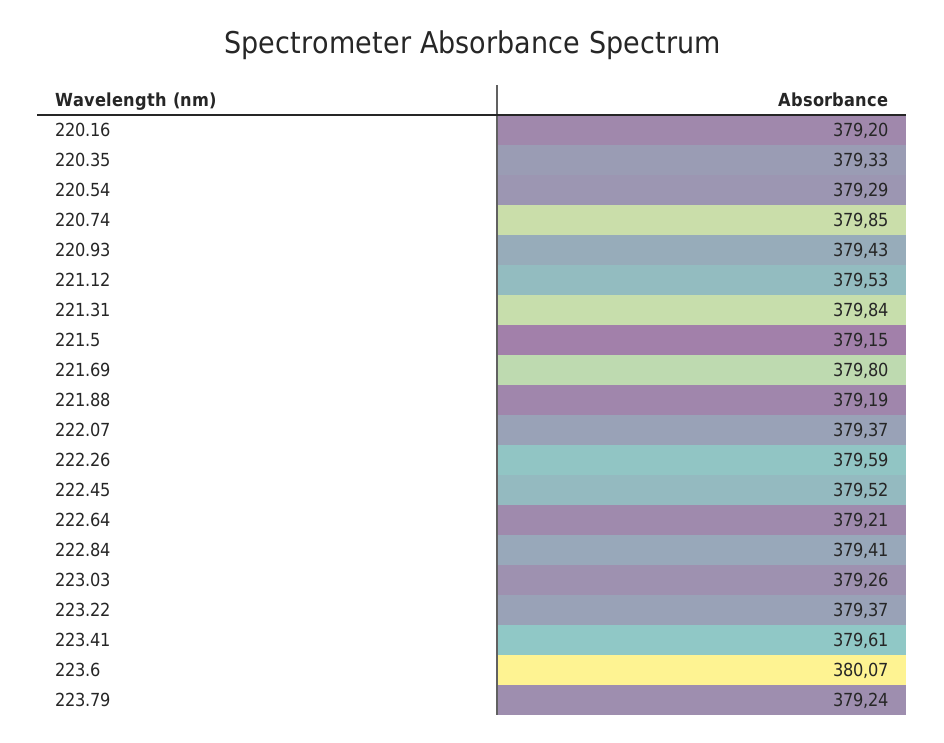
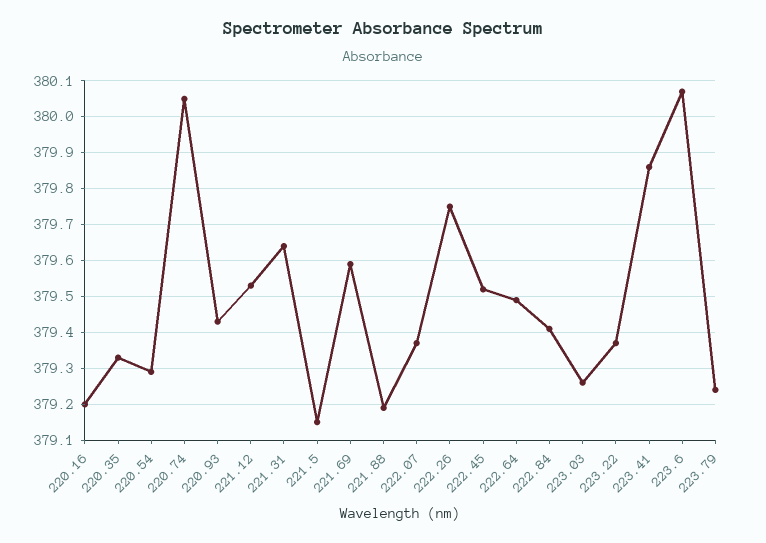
  {
    "220.16": 379.2,
    "220.35": 379.33,
    "220.54": 379.29,
-   "220.74": 379.85,
+   "220.74": 380.05,
    "220.93": 379.43,
    "221.12": 379.53,
-   "221.31": 379.84,
+   "221.31": 379.65,
    "221.5": 379.15,
-   "221.69": 379.8,
+   "221.69": 379.6,
    "221.88": 379.19,
    "222.07": 379.37,
-   "222.26": 379.59,
+   "222.26": 379.75,
    "222.45": 379.52,
-   "222.64": 379.21,
+   "222.64": 379.5,
    "222.84": 379.41,
    "223.03": 379.26,
    "223.22": 379.37,
-   "223.41": 379.61,
+   "223.41": 379.85,
    "223.6": 380.07,
    "223.79": 379.24
  }

